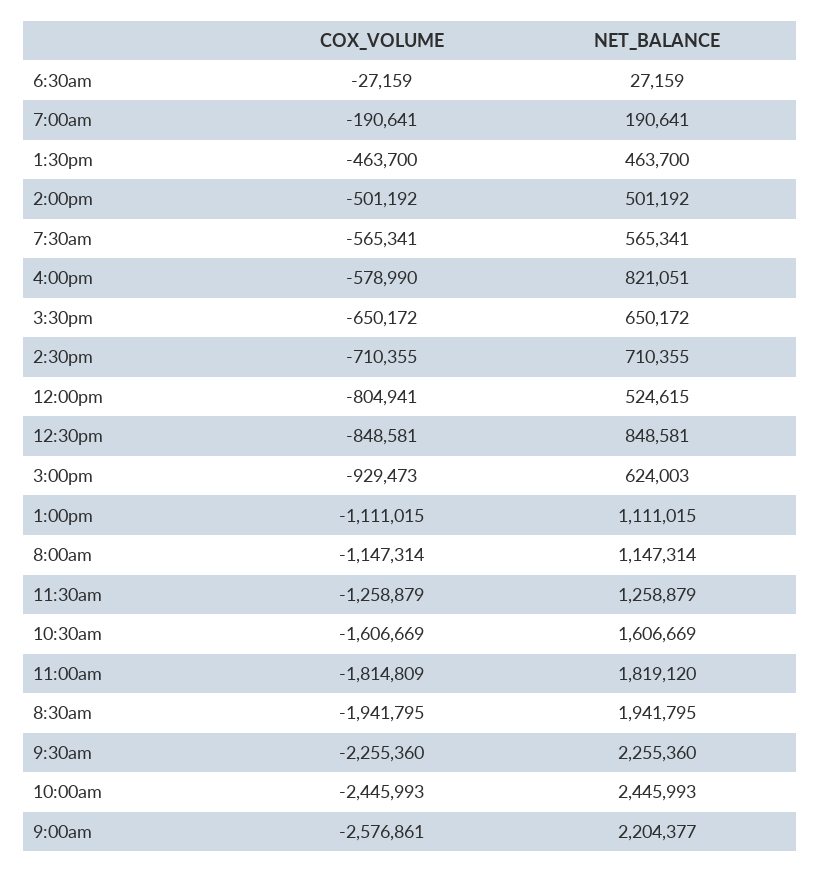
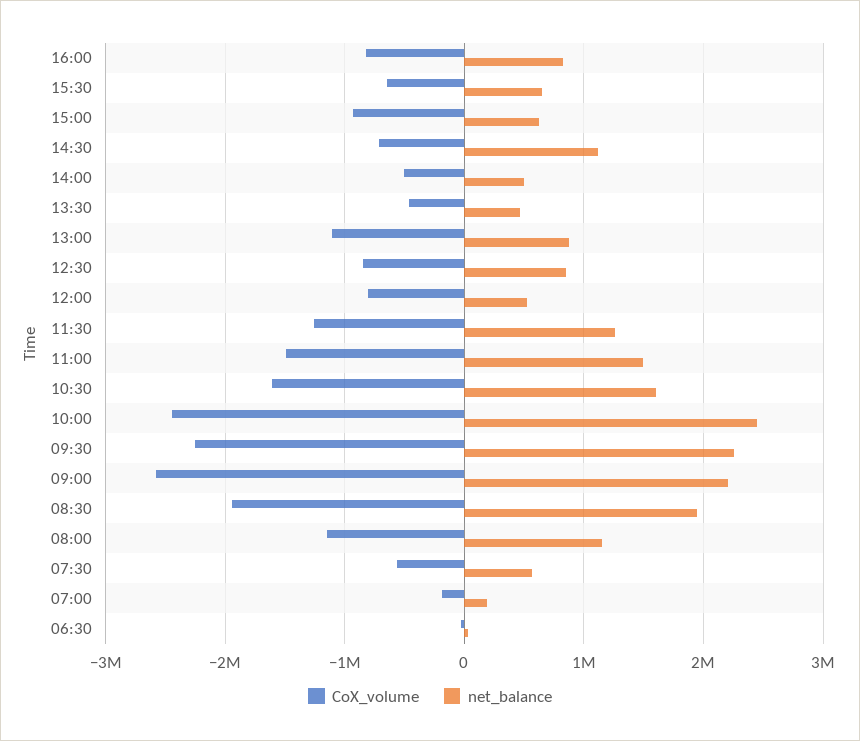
  {
    "COX_VOLUME": {
      "6:30am": -27159,
      "7:00am": -190641,
      "1:30pm": -463700,
      "2:00pm": -501192,
      "7:30am": -565341,
-     "4:00pm": -578990,
+     "4:00pm": -800000,
      "3:30pm": -650172,
      "2:30pm": -710355,
      "12:00pm": -804941,
      "12:30pm": -848581,
      "3:00pm": -929473,
      "1:00pm": -1111015,
      "8:00am": -1147314,
      "11:30am": -1258879,
      "10:30am": -1606669,
-     "11:00am": -1814809,
+     "11:00am": -1500000,
      "8:30am": -1941795,
      "9:30am": -2255360,
      "10:00am": -2445993,
      "9:00am": -2576861
    },
    "NET_BALANCE": {
      "6:30am": 27159,
      "7:00am": 190641,
      "1:30pm": 463700,
      "2:00pm": 501192,
      "7:30am": 565341,
      "4:00pm": 821051,
      "3:30pm": 650172,
-     "2:30pm": 710355,
+     "2:30pm": 1100000,
      "12:00pm": 524615,
      "12:30pm": 848581,
      "3:00pm": 624003,
-     "1:00pm": 1111015,
+     "1:00pm": 900000,
      "8:00am": 1147314,
      "11:30am": 1258879,
      "10:30am": 1606669,
-     "11:00am": 1819120,
+     "11:00am": 1500000,
      "8:30am": 1941795,
      "9:30am": 2255360,
      "10:00am": 2445993,
      "9:00am": 2204377
    }
  }

